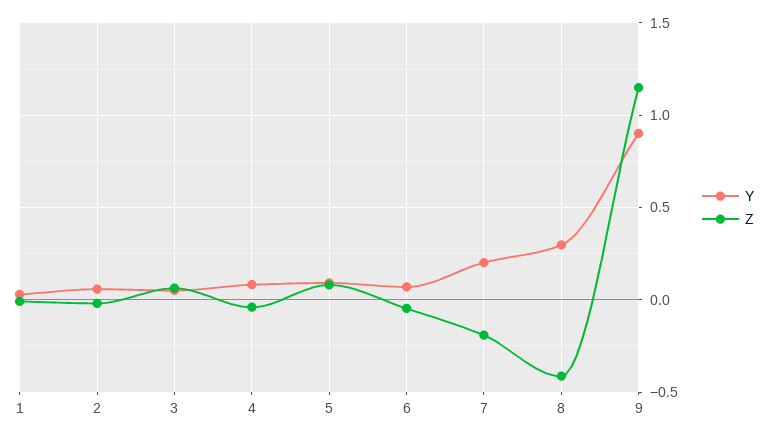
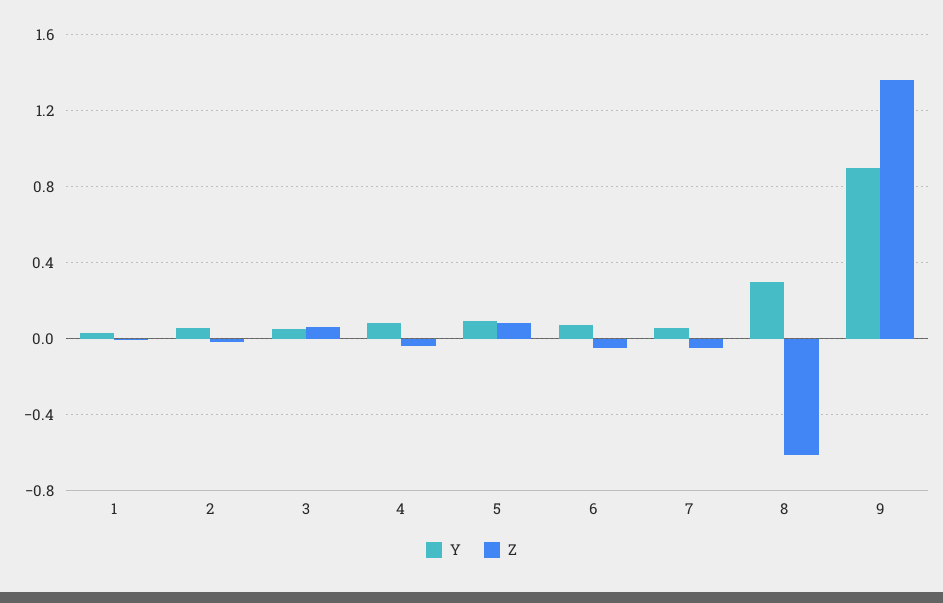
  {
    "Y": {
      "1": 0.05,
      "2": 0.05,
      "3": 0.05,
      "4": 0.1,
      "5": 0.1,
      "6": 0.05,
-     "7": 0.2,
+     "7": 0.05,
      "8": 0.3,
      "9": 0.9
    },
    "Z": {
      "1": 0,
      "2": 0,
      "3": 0.05,
      "4": -0.05,
      "5": 0.1,
      "6": -0.05,
-     "7": -0.2,
+     "7": -0.05,
-     "8": -0.4,
+     "8": -0.6,
-     "9": 1.15
+     "9": 1.35
    }
  }

